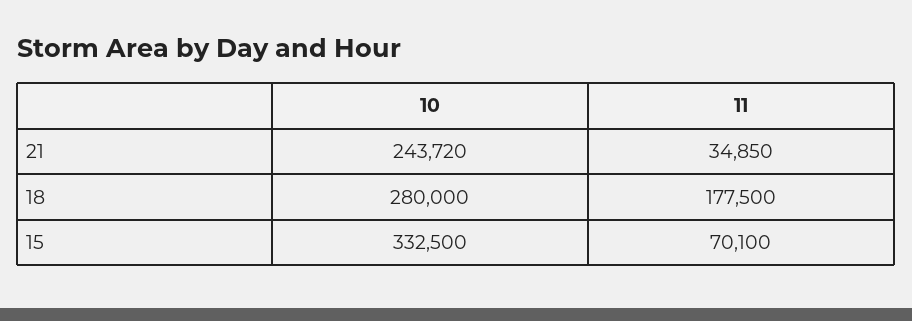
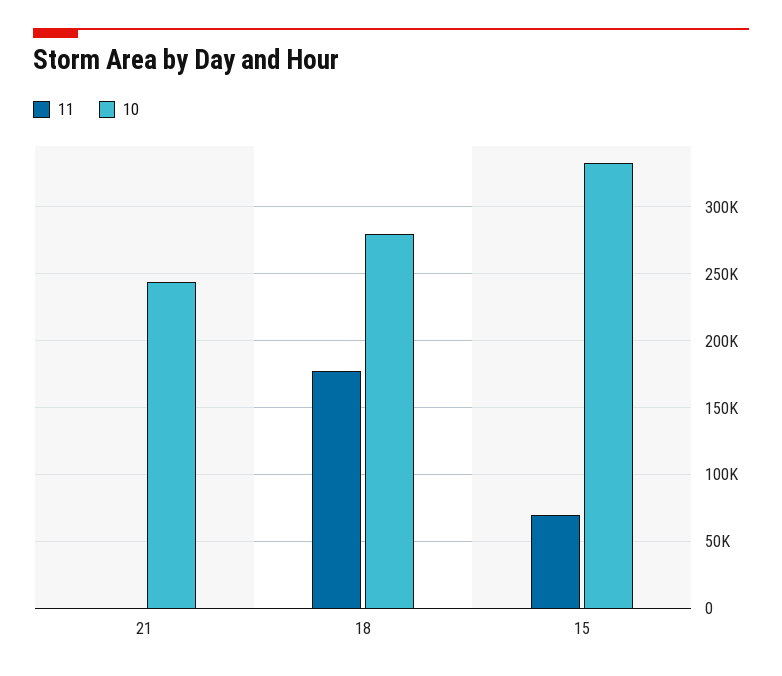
  {
    "10": {
      "21": 243720,
      "18": 280000,
      "15": 332500
    },
    "11": {
-     "21": 34850,
+     "21": 0,
      "18": 177500,
      "15": 70100
    }
  }

